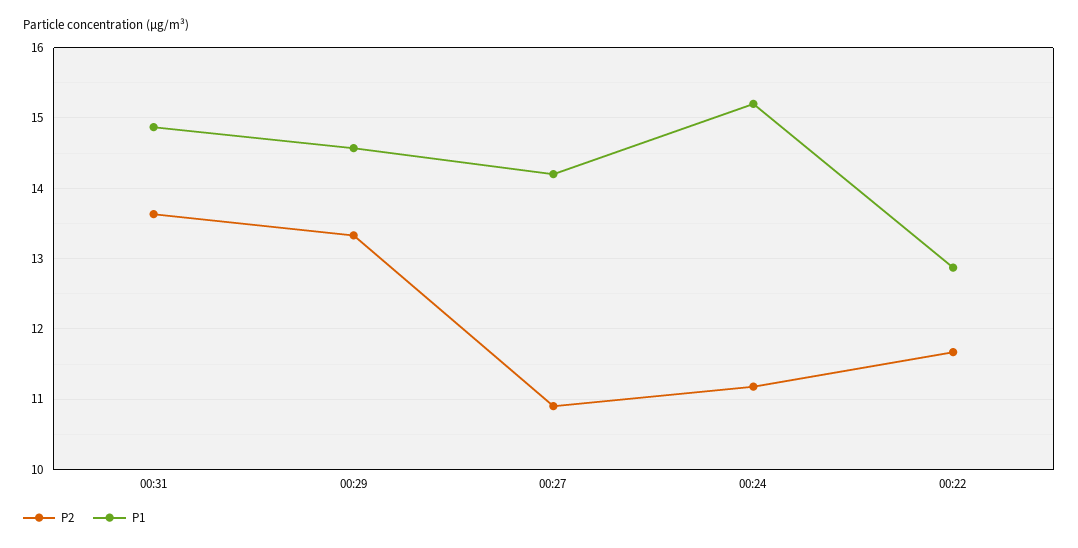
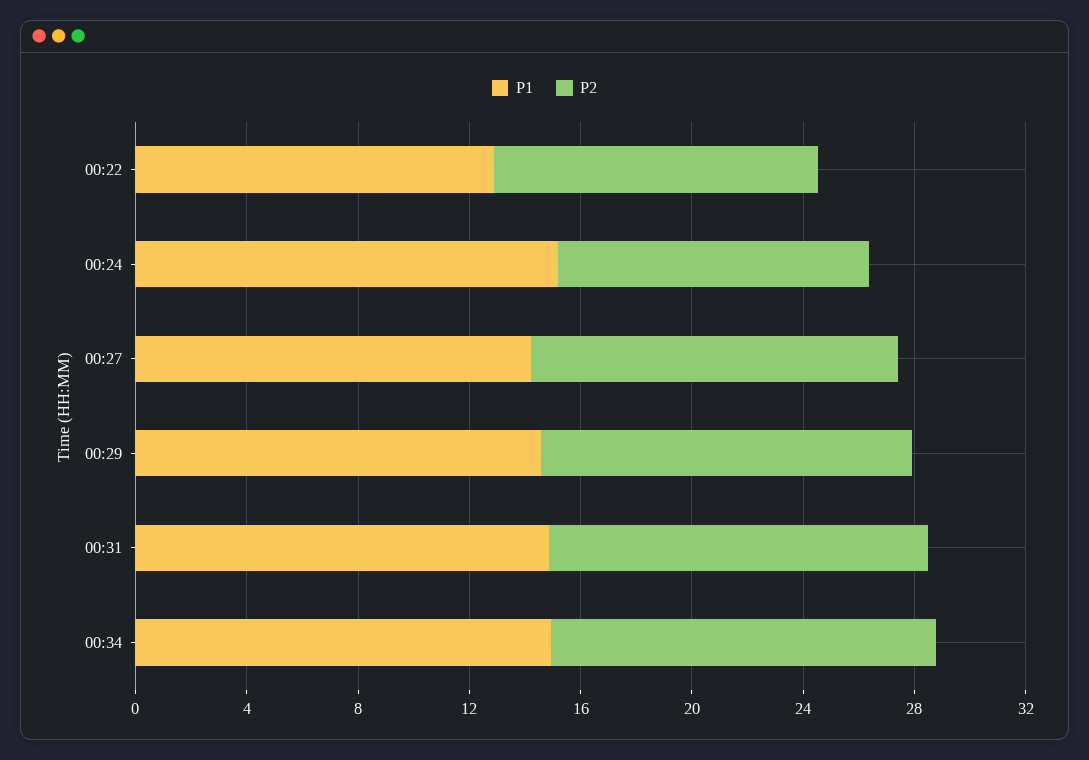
  {
    "P2": {
      "00:31": 13.6,
      "00:29": 13.3,
-     "00:27": 10.9,
+     "00:27": 13,
      "00:24": 11.2,
-     "00:22": 11.7
+     "00:22": 11.7,
+     "00:34": 14
    },
    "P1": {
      "00:31": 14.9,
      "00:29": 14.6,
      "00:27": 14.2,
      "00:24": 15.2,
-     "00:22": 12.9
+     "00:22": 12.9,
+     "00:34": 15
    }
  }

